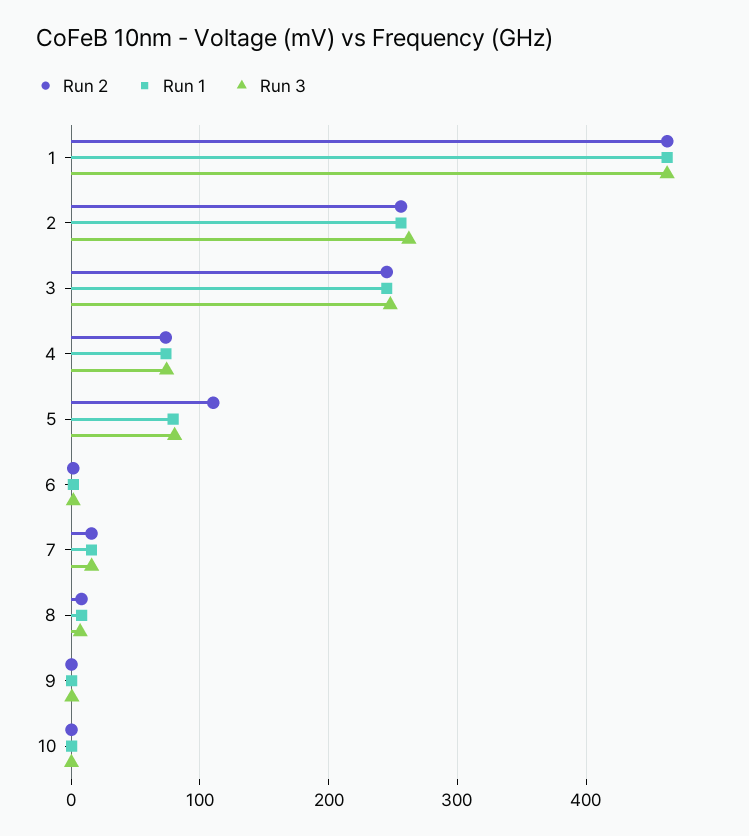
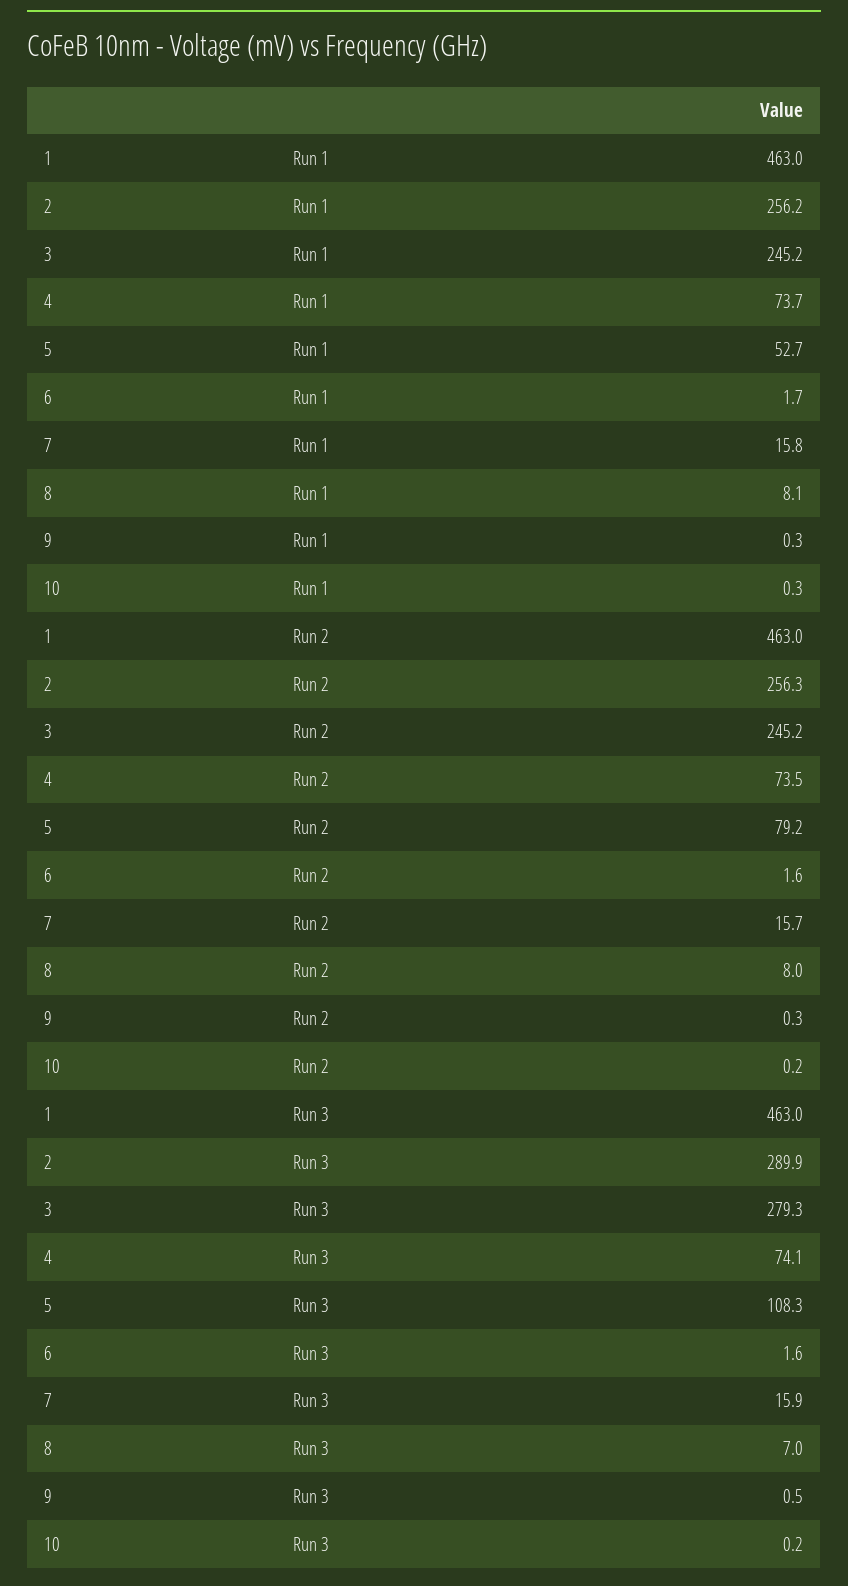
  {
    "Run 2": {
      "1": 463,
      "2": 256.3,
      "3": 245.2,
      "4": 73.5,
-     "5": 110,
+     "5": 79.2,
      "6": 1.6,
      "7": 15.7,
      "8": 8,
      "9": 0.3,
      "10": 0.2
    },
    "Run 1": {
      "1": 463,
      "2": 256.2,
      "3": 245.2,
      "4": 73.7,
-     "5": 80,
+     "5": 52.7,
      "6": 1.7,
      "7": 15.8,
      "8": 8.1,
      "9": 0.3,
      "10": 0.3
    },
    "Run 3": {
      "1": 463,
-     "2": 260,
+     "2": 289.9,
-     "3": 250,
+     "3": 279.3,
      "4": 74.1,
-     "5": 80,
+     "5": 108.3,
      "6": 1.6,
      "7": 15.9,
      "8": 7,
      "9": 0.5,
      "10": 0.2
    }
  }

